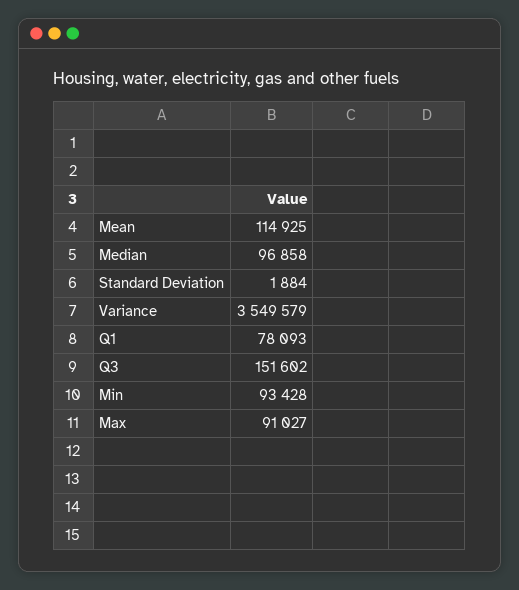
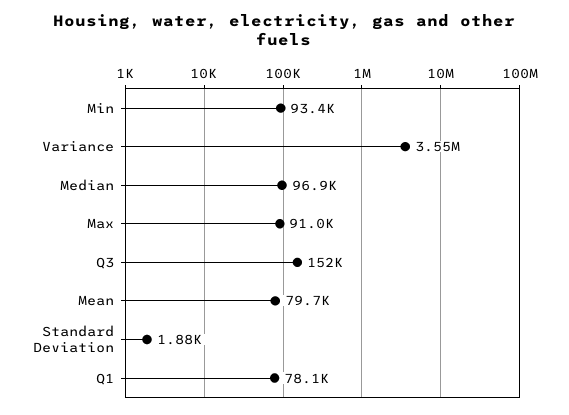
  {
-   "Mean": 114925,
+   "Mean": 79700,
    "Median": 96858,
    "Standard Deviation": 1884,
    "Variance": 3549579,
    "Q1": 78093,
    "Q3": 151602,
    "Min": 93428,
    "Max": 91027
  }

